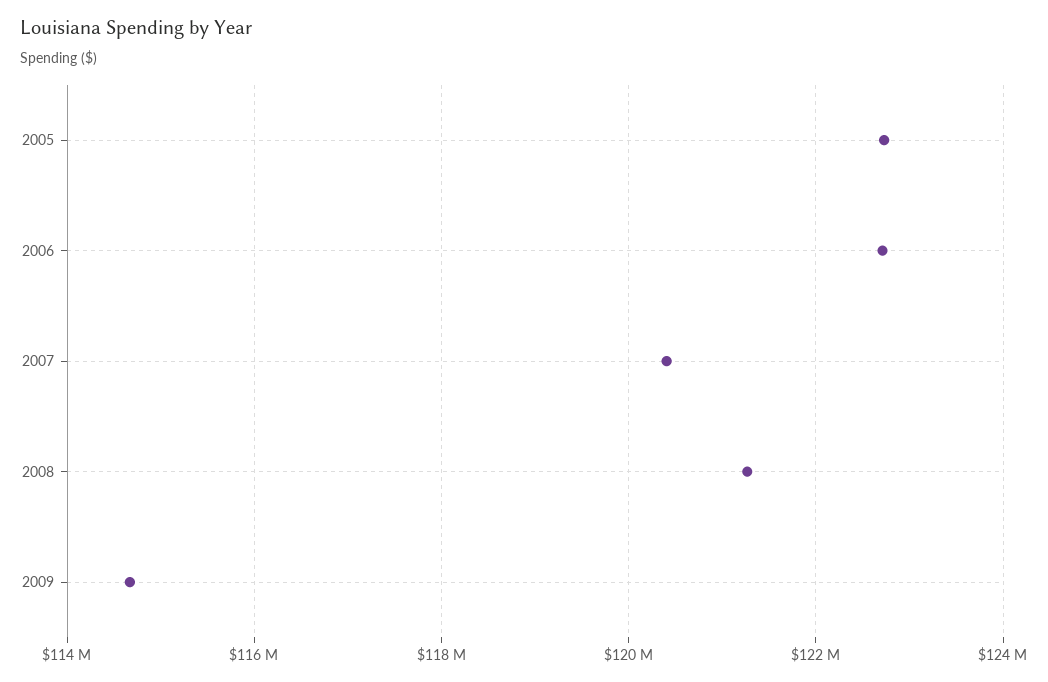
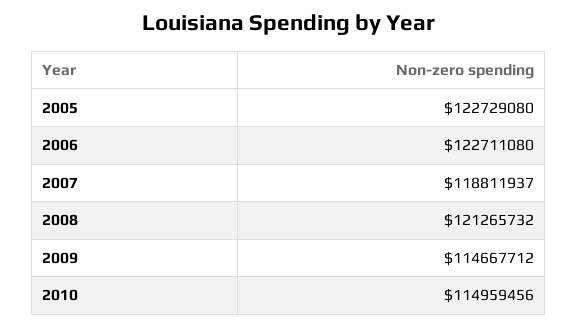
  {
    "2005": 122729080,
    "2006": 122711080,
-   "2007": 120400000,
+   "2007": 118811937,
    "2008": 121265732,
-   "2009": 114667712
+   "2009": 114667712,
+   "2010": 114959456
  }

